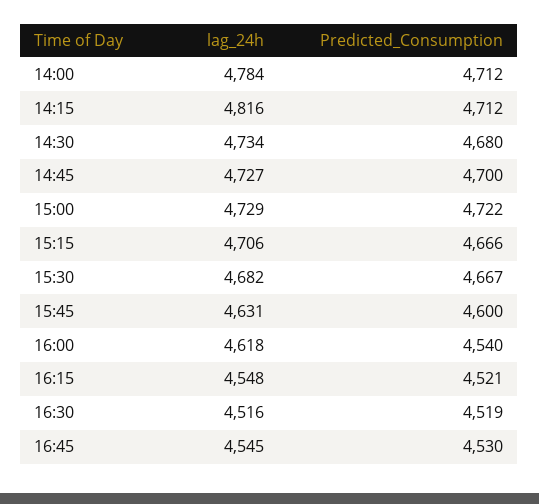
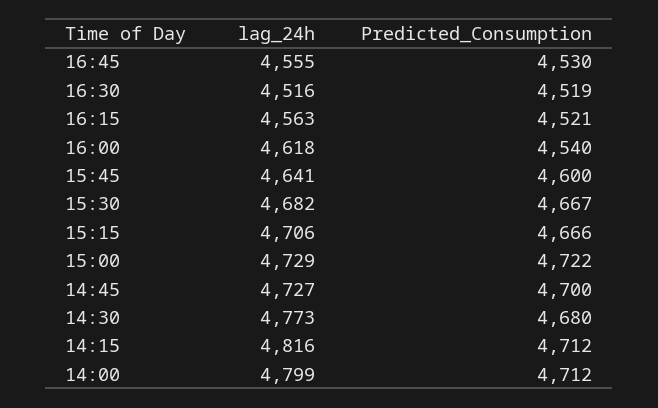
  {
    "lag_24h": {
-     "14:00": 4784,
+     "14:00": 4799,
      "14:15": 4816,
-     "14:30": 4734,
+     "14:30": 4773,
      "14:45": 4727,
      "15:00": 4729,
      "15:15": 4706,
      "15:30": 4682,
-     "15:45": 4631,
+     "15:45": 4641,
      "16:00": 4618,
-     "16:15": 4548,
+     "16:15": 4563,
      "16:30": 4516,
-     "16:45": 4545
+     "16:45": 4555
    },
    "Predicted_Consumption": {
      "14:00": 4712,
      "14:15": 4712,
      "14:30": 4680,
      "14:45": 4700,
      "15:00": 4722,
      "15:15": 4666,
      "15:30": 4667,
      "15:45": 4600,
      "16:00": 4540,
      "16:15": 4521,
      "16:30": 4519,
      "16:45": 4530
    }
  }

